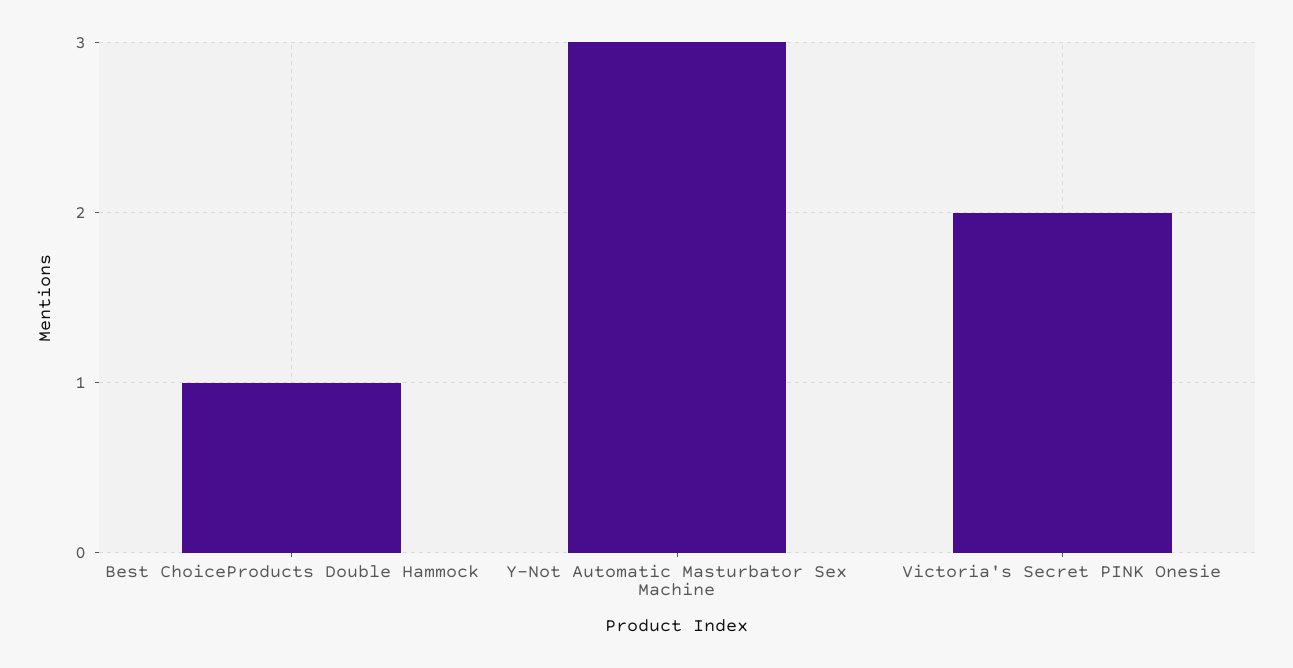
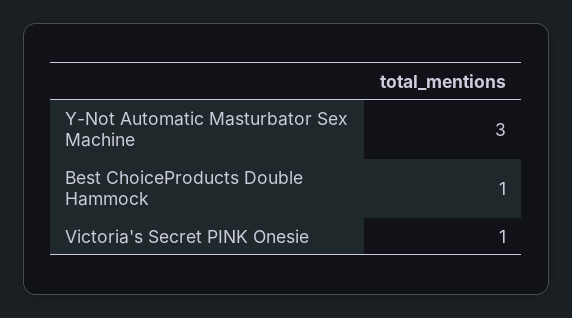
  {
    "Best ChoiceProducts Double Hammock": 1,
    "Y-Not Automatic Masturbator Sex Machine": 3,
-   "Victoria's Secret PINK Onesie": 2
+   "Victoria's Secret PINK Onesie": 1
  }

